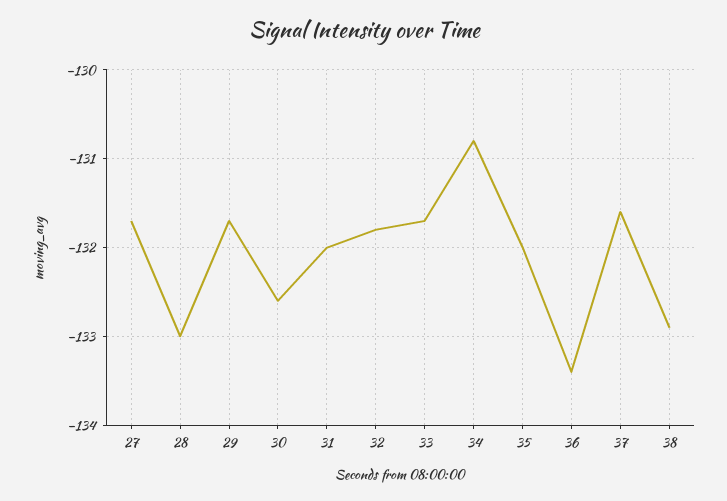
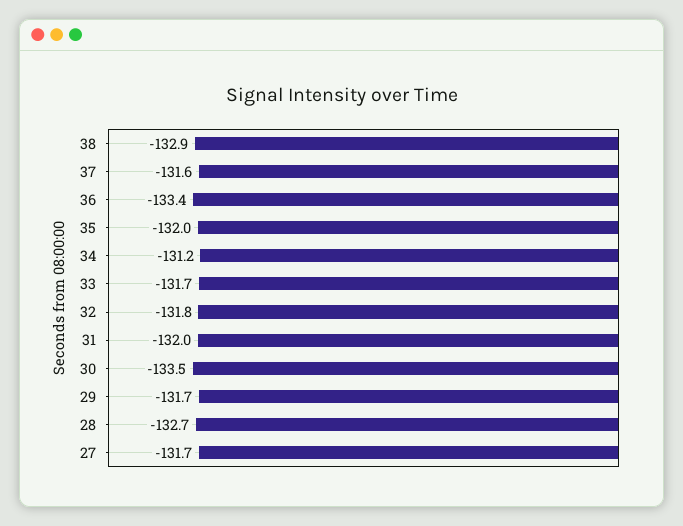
  {
    "27": -131.7,
-   "28": -133,
+   "28": -132.7,
    "29": -131.7,
-   "30": -132.6,
+   "30": -133.5,
    "31": -132,
    "32": -131.8,
    "33": -131.7,
-   "34": -130.8,
+   "34": -131.2,
    "35": -132,
    "36": -133.4,
    "37": -131.6,
    "38": -132.9
  }

